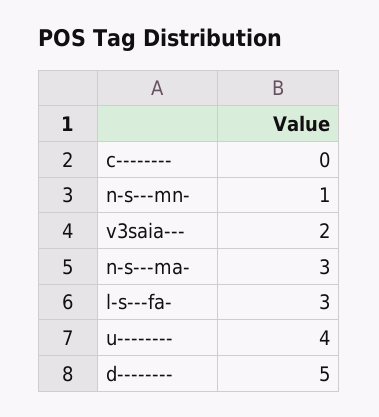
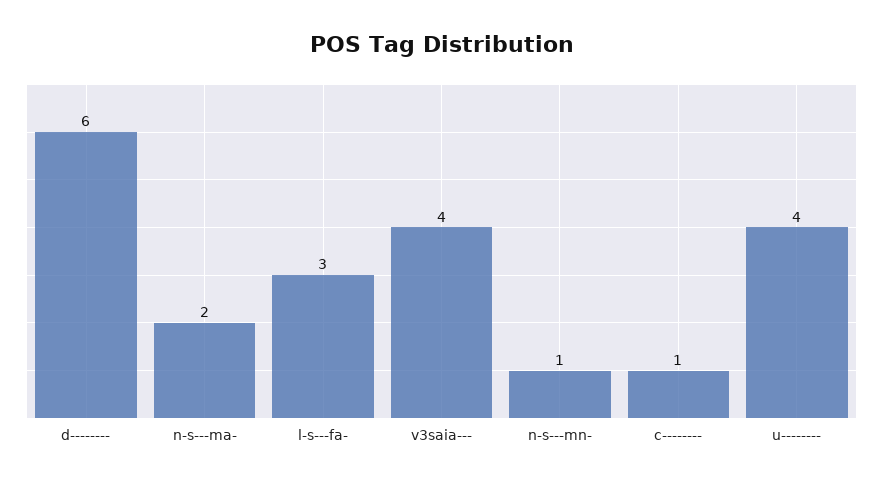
  {
-   "c--------": 0,
+   "c--------": 1,
    "n-s---mn-": 1,
-   "v3saia---": 2,
+   "v3saia---": 4,
-   "n-s---ma-": 3,
+   "n-s---ma-": 2,
    "l-s---fa-": 3,
    "u--------": 4,
-   "d--------": 5
+   "d--------": 6
  }

